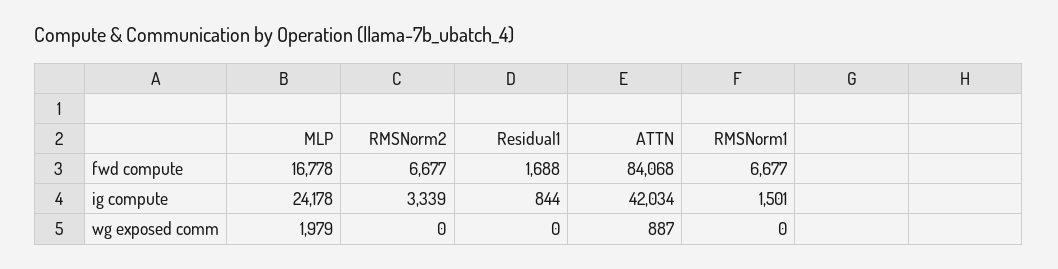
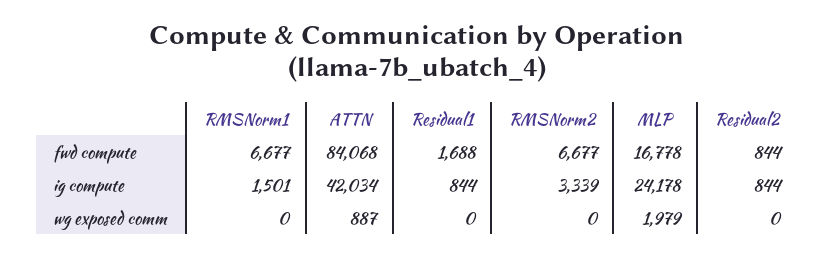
  {
    "MLP": {
      "fwd compute": 16778,
      "ig compute": 24178,
      "wg exposed comm": 1979
    },
    "RMSNorm2": {
      "fwd compute": 6677,
      "ig compute": 3339,
      "wg exposed comm": 0
    },
    "Residual1": {
      "fwd compute": 1688,
      "ig compute": 844,
      "wg exposed comm": 0
    },
    "ATTN": {
      "fwd compute": 84068,
      "ig compute": 42034,
      "wg exposed comm": 887
    },
    "RMSNorm1": {
      "fwd compute": 6677,
      "ig compute": 1501,
      "wg exposed comm": 0
-   }
+   },
+   "Residual2": {
+     "fwd compute": 844,
+     "ig compute": 844,
+     "wg exposed comm": 0
+   }
  }

